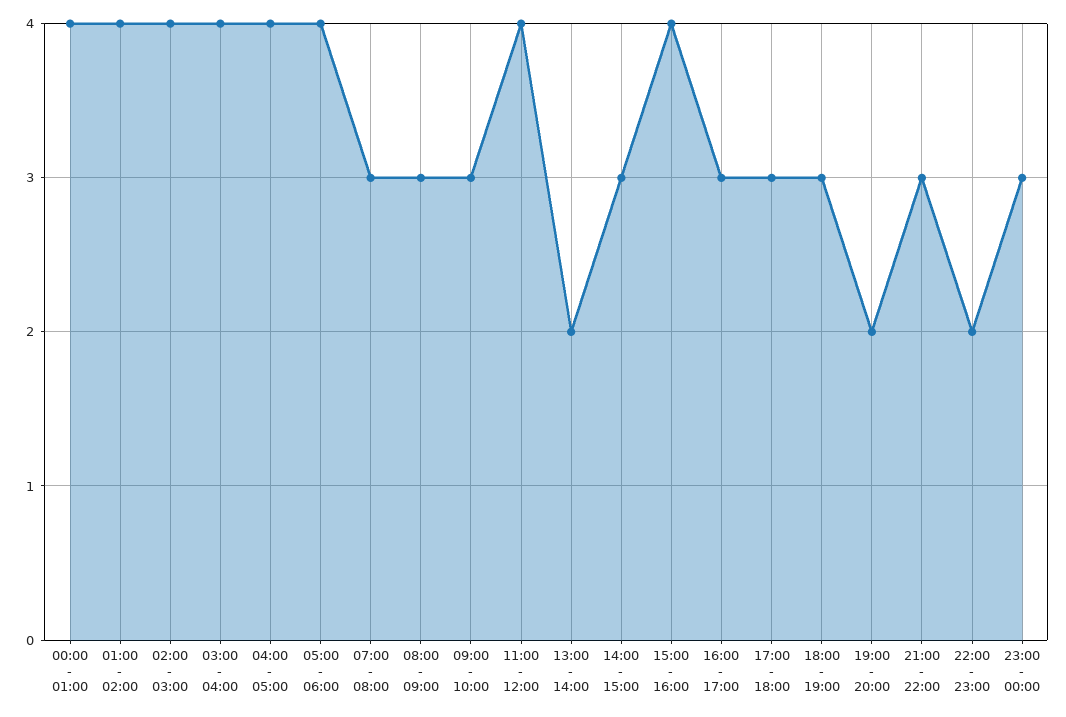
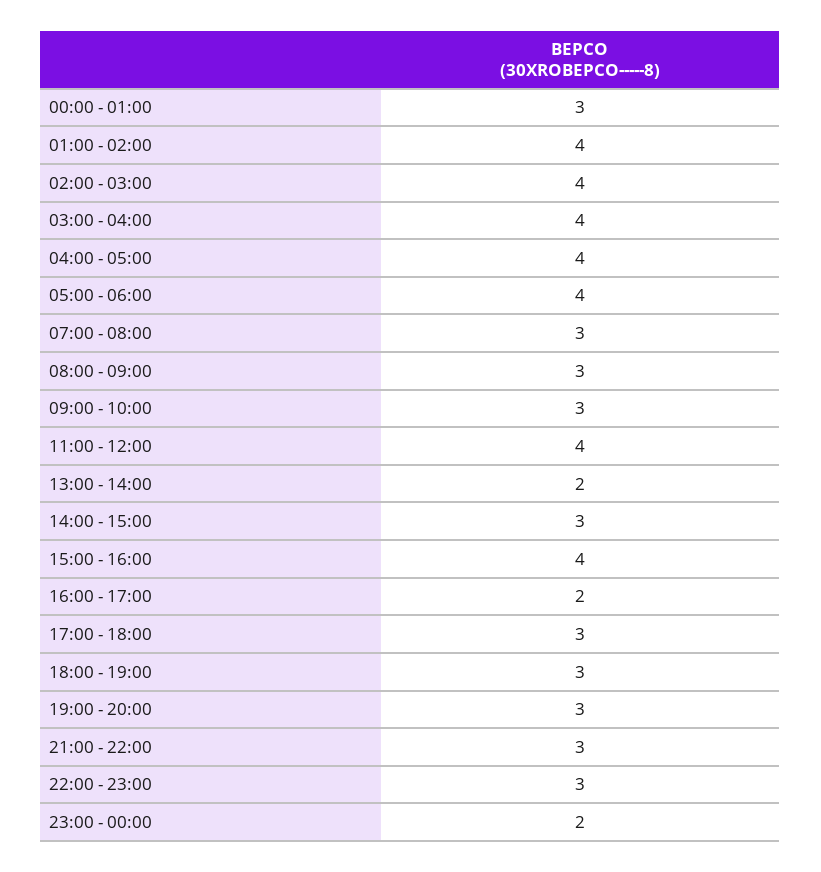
  {
-   "00:00 - 01:00": 4,
+   "00:00 - 01:00": 3,
    "01:00 - 02:00": 4,
    "02:00 - 03:00": 4,
    "03:00 - 04:00": 4,
    "04:00 - 05:00": 4,
    "05:00 - 06:00": 4,
    "07:00 - 08:00": 3,
    "08:00 - 09:00": 3,
    "09:00 - 10:00": 3,
    "11:00 - 12:00": 4,
    "13:00 - 14:00": 2,
    "14:00 - 15:00": 3,
    "15:00 - 16:00": 4,
-   "16:00 - 17:00": 3,
+   "16:00 - 17:00": 2,
    "17:00 - 18:00": 3,
    "18:00 - 19:00": 3,
-   "19:00 - 20:00": 2,
+   "19:00 - 20:00": 3,
    "21:00 - 22:00": 3,
-   "22:00 - 23:00": 2,
+   "22:00 - 23:00": 3,
-   "23:00 - 00:00": 3
+   "23:00 - 00:00": 2
  }

